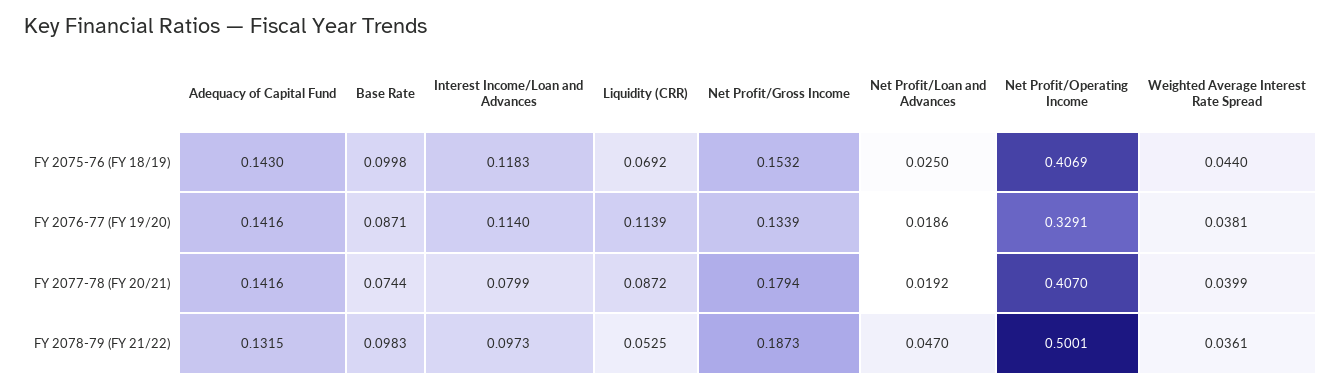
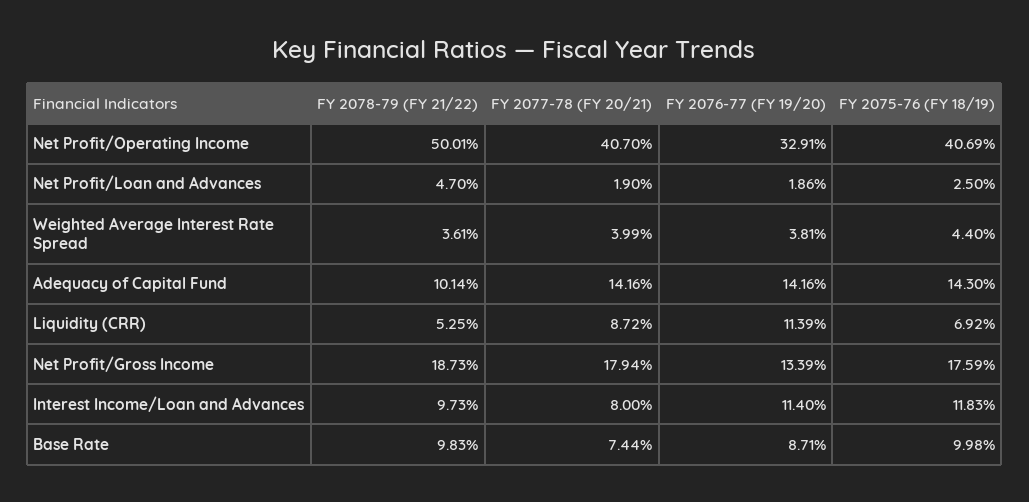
  {
    "Adequacy of Capital Fund": {
      "FY 2075-76 (FY 18/19)": 0.143,
      "FY 2076-77 (FY 19/20)": 0.1416,
      "FY 2077-78 (FY 20/21)": 0.1416,
-     "FY 2078-79 (FY 21/22)": 0.1315
+     "FY 2078-79 (FY 21/22)": 0.1014
    },
    "Base Rate": {
      "FY 2075-76 (FY 18/19)": 0.0998,
      "FY 2076-77 (FY 19/20)": 0.0871,
      "FY 2077-78 (FY 20/21)": 0.0744,
      "FY 2078-79 (FY 21/22)": 0.0983
    },
    "Interest Income/Loan and Advances": {
      "FY 2075-76 (FY 18/19)": 0.1183,
      "FY 2076-77 (FY 19/20)": 0.114,
-     "FY 2077-78 (FY 20/21)": 0.0799,
+     "FY 2077-78 (FY 20/21)": 0.08,
      "FY 2078-79 (FY 21/22)": 0.0973
    },
    "Liquidity (CRR)": {
      "FY 2075-76 (FY 18/19)": 0.0692,
      "FY 2076-77 (FY 19/20)": 0.1139,
      "FY 2077-78 (FY 20/21)": 0.0872,
      "FY 2078-79 (FY 21/22)": 0.0525
    },
    "Net Profit/Gross Income": {
-     "FY 2075-76 (FY 18/19)": 0.1532,
+     "FY 2075-76 (FY 18/19)": 0.1759,
      "FY 2076-77 (FY 19/20)": 0.1339,
      "FY 2077-78 (FY 20/21)": 0.1794,
      "FY 2078-79 (FY 21/22)": 0.1873
    },
    "Net Profit/Loan and Advances": {
      "FY 2075-76 (FY 18/19)": 0.025,
      "FY 2076-77 (FY 19/20)": 0.0186,
-     "FY 2077-78 (FY 20/21)": 0.0192,
+     "FY 2077-78 (FY 20/21)": 0.019,
      "FY 2078-79 (FY 21/22)": 0.047
    },
    "Net Profit/Operating Income": {
      "FY 2075-76 (FY 18/19)": 0.4069,
      "FY 2076-77 (FY 19/20)": 0.3291,
      "FY 2077-78 (FY 20/21)": 0.407,
      "FY 2078-79 (FY 21/22)": 0.5001
    },
    "Weighted Average Interest Rate Spread": {
      "FY 2075-76 (FY 18/19)": 0.044,
      "FY 2076-77 (FY 19/20)": 0.0381,
      "FY 2077-78 (FY 20/21)": 0.0399,
      "FY 2078-79 (FY 21/22)": 0.0361
    }
  }

